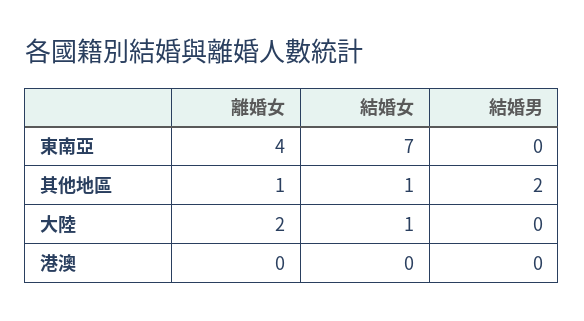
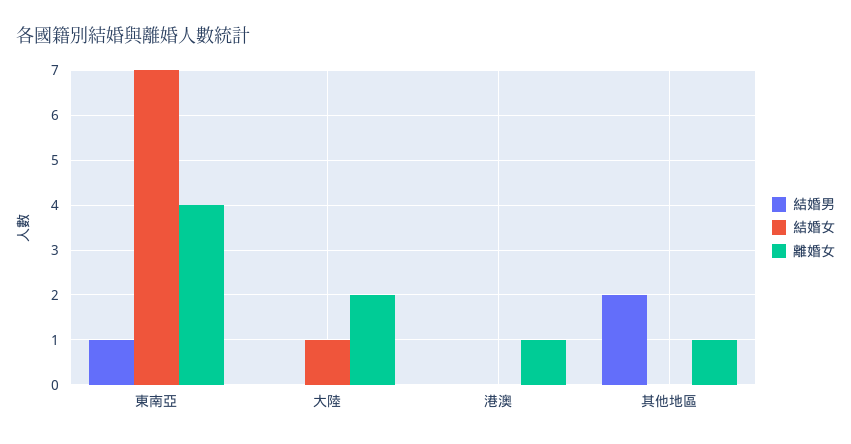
  {
    "離婚女": {
      "東南亞": 4,
      "其他地區": 1,
      "大陸": 2,
-     "港澳": 0
+     "港澳": 1
    },
    "結婚女": {
      "東南亞": 7,
-     "其他地區": 1,
+     "其他地區": 0,
      "大陸": 1,
      "港澳": 0
    },
    "結婚男": {
-     "東南亞": 0,
+     "東南亞": 1,
      "其他地區": 2,
      "大陸": 0,
      "港澳": 0
    }
  }

